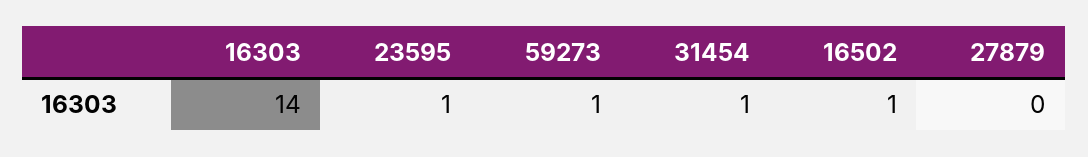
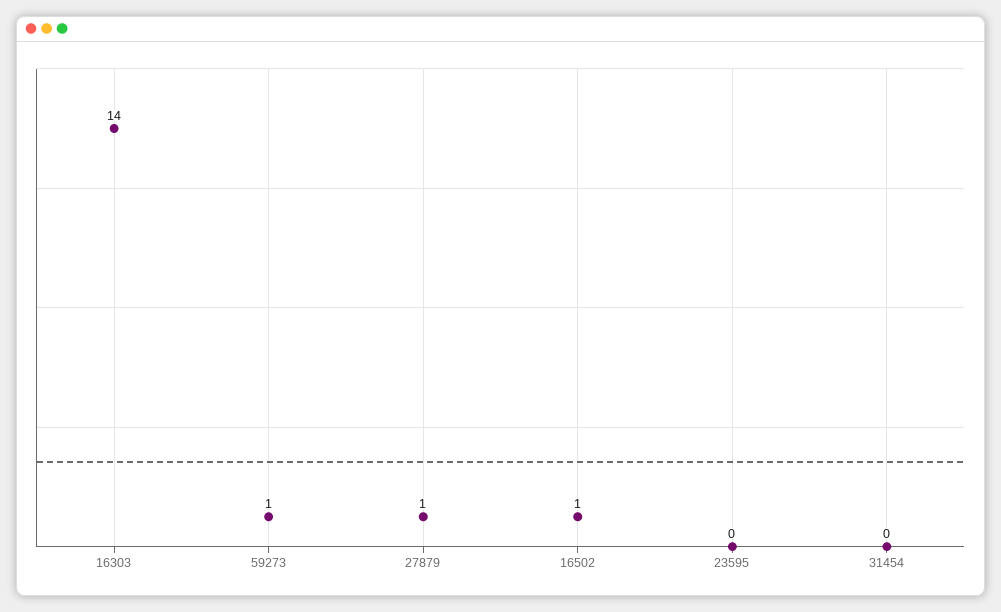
  {
    "16303": 14,
-   "23595": 1,
+   "23595": 0,
    "59273": 1,
-   "31454": 1,
+   "31454": 0,
    "16502": 1,
-   "27879": 0
+   "27879": 1
  }

